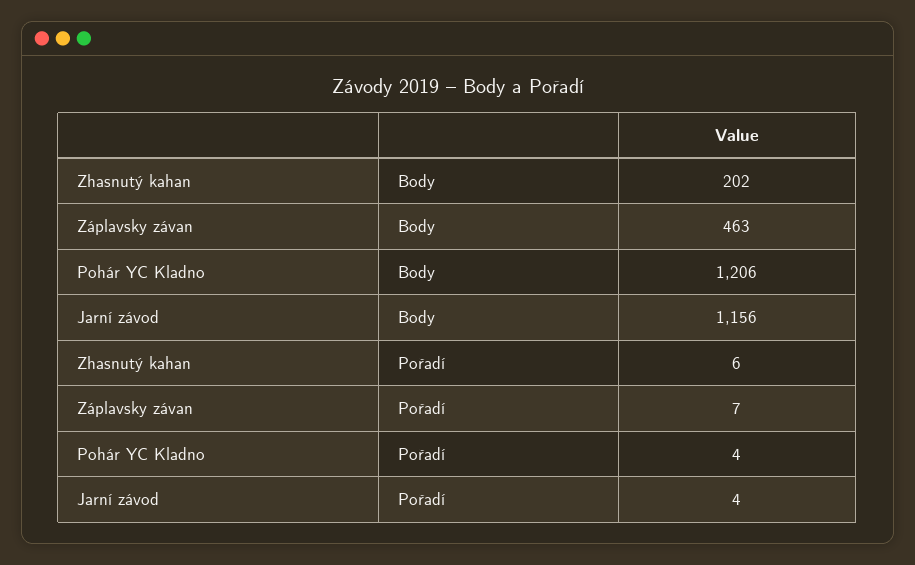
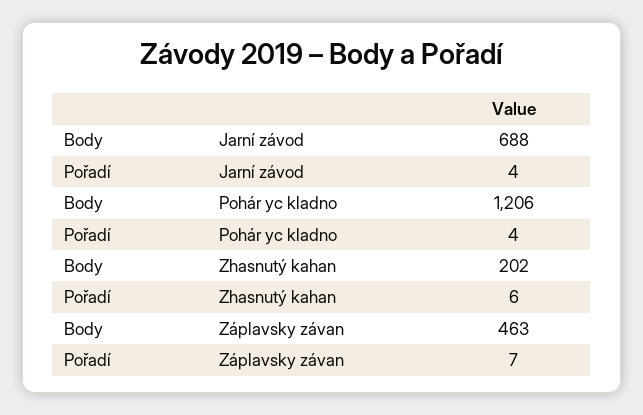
  {
    "Zhasnutý kahan": {
      "Body": 202,
      "Pořadí": 6
    },
    "Záplavsky závan": {
      "Body": 463,
      "Pořadí": 7
    },
    "Pohár YC Kladno": {
      "Body": 1206,
      "Pořadí": 4
    },
    "Jarní závod": {
-     "Body": 1156,
+     "Body": 688,
      "Pořadí": 4
    }
  }

